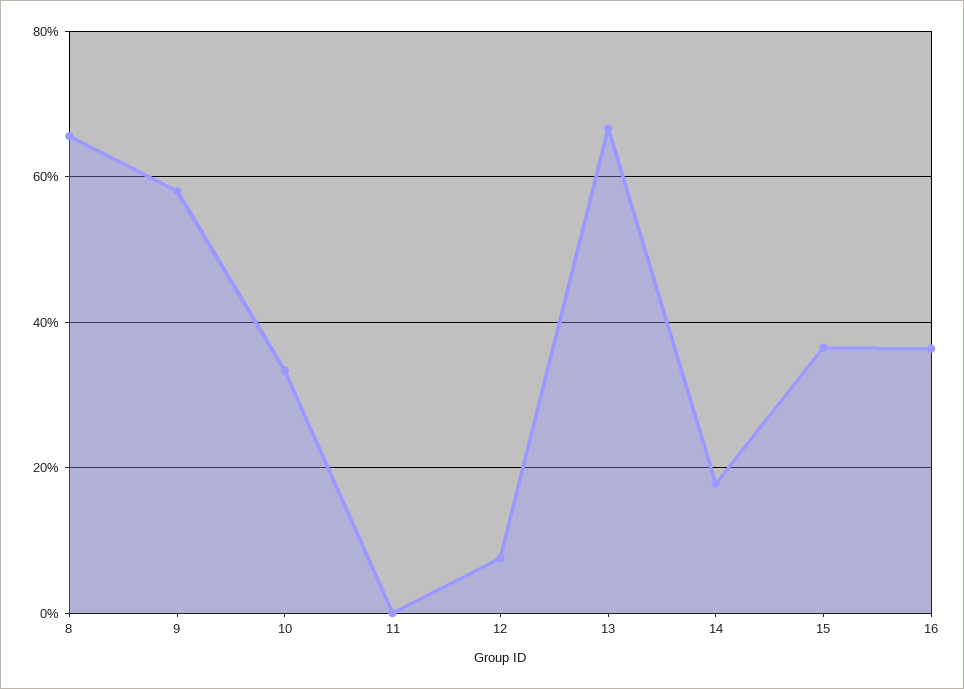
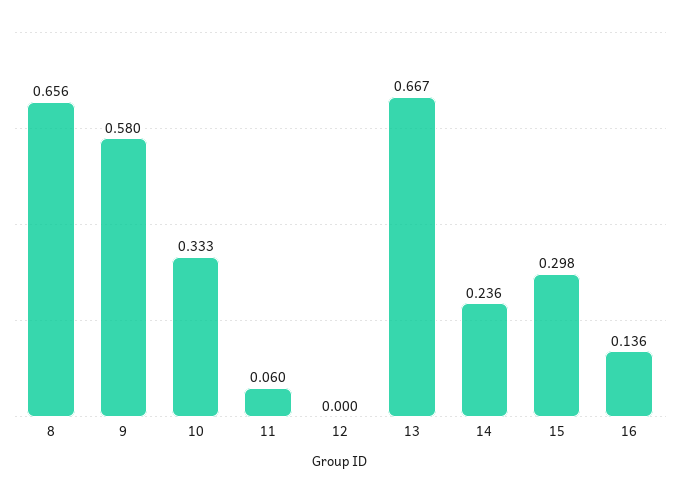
  {
    "8": 0.656,
    "9": 0.58,
    "10": 0.333,
-   "11": 0,
+   "11": 0.06,
-   "12": 0.08,
+   "12": 0,
    "13": 0.667,
-   "14": 0.18,
+   "14": 0.236,
-   "15": 0.36,
+   "15": 0.298,
-   "16": 0.36
+   "16": 0.136
  }

